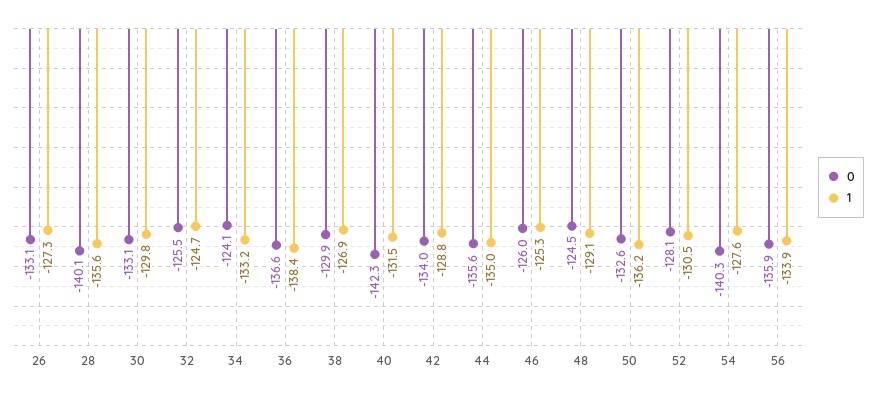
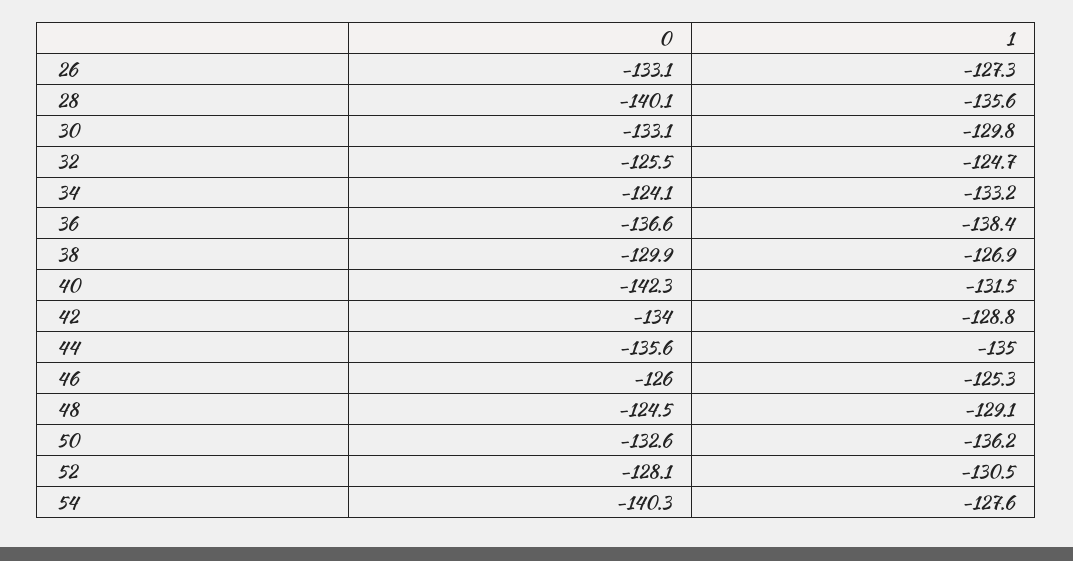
  {
    "0": {
      "26": -133.1,
      "28": -140.1,
      "30": -133.1,
      "32": -125.5,
      "34": -124.1,
      "36": -136.6,
      "38": -129.9,
      "40": -142.3,
      "42": -134,
      "44": -135.6,
      "46": -126,
      "48": -124.5,
      "50": -132.6,
      "52": -128.1,
-     "54": -140.3,
+     "54": -140.3
-     "56": -135.9
    },
    "1": {
      "26": -127.3,
      "28": -135.6,
      "30": -129.8,
      "32": -124.7,
      "34": -133.2,
      "36": -138.4,
      "38": -126.9,
      "40": -131.5,
      "42": -128.8,
      "44": -135,
      "46": -125.3,
      "48": -129.1,
      "50": -136.2,
      "52": -130.5,
-     "54": -127.6,
+     "54": -127.6
-     "56": -133.9
    }
  }

